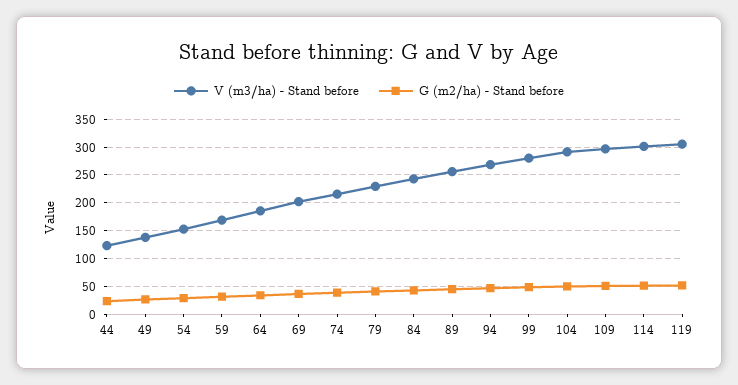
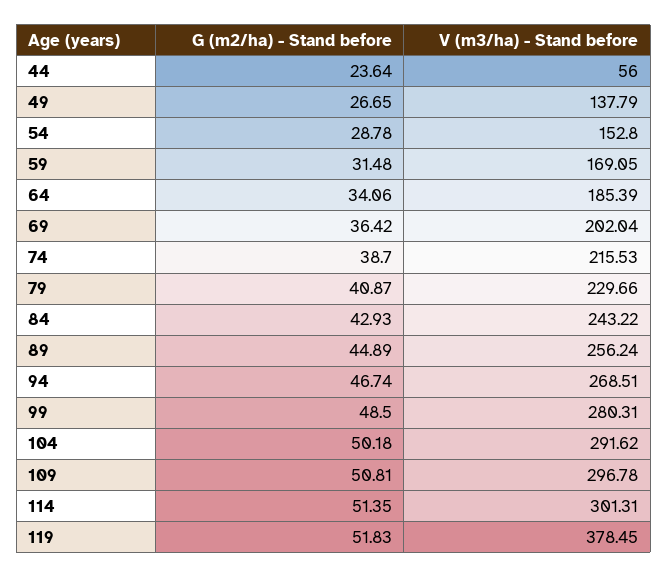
  {
    "V (m3/ha) - Stand before": {
-     "44": 125,
+     "44": 56,
      "49": 137.79,
      "54": 152.8,
      "59": 169.05,
      "64": 185.39,
      "69": 202.04,
      "74": 215.53,
      "79": 229.66,
      "84": 243.22,
      "89": 256.24,
      "94": 268.51,
      "99": 280.31,
      "104": 291.62,
      "109": 296.78,
      "114": 301.31,
-     "119": 300
+     "119": 378.45
    },
    "G (m2/ha) - Stand before": {
      "44": 23.64,
      "49": 26.65,
      "54": 28.78,
      "59": 31.48,
      "64": 34.06,
      "69": 36.42,
      "74": 38.7,
      "79": 40.87,
      "84": 42.93,
      "89": 44.89,
      "94": 46.74,
      "99": 48.5,
      "104": 50.18,
      "109": 50.81,
      "114": 51.35,
      "119": 51.83
    }
  }

